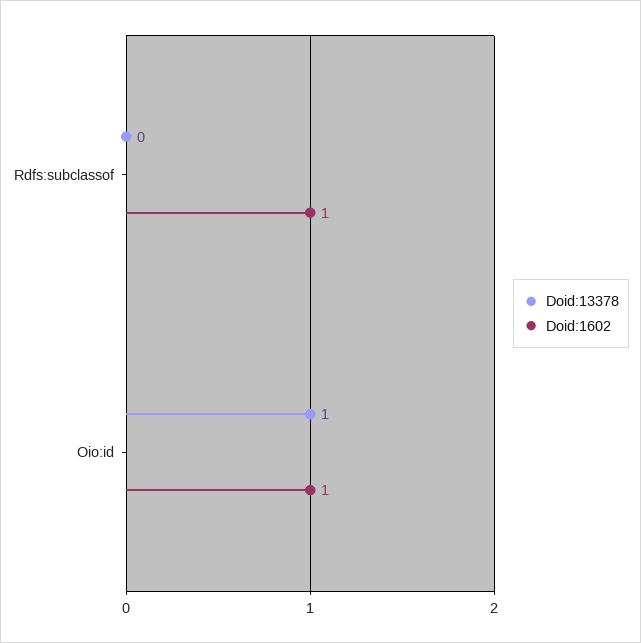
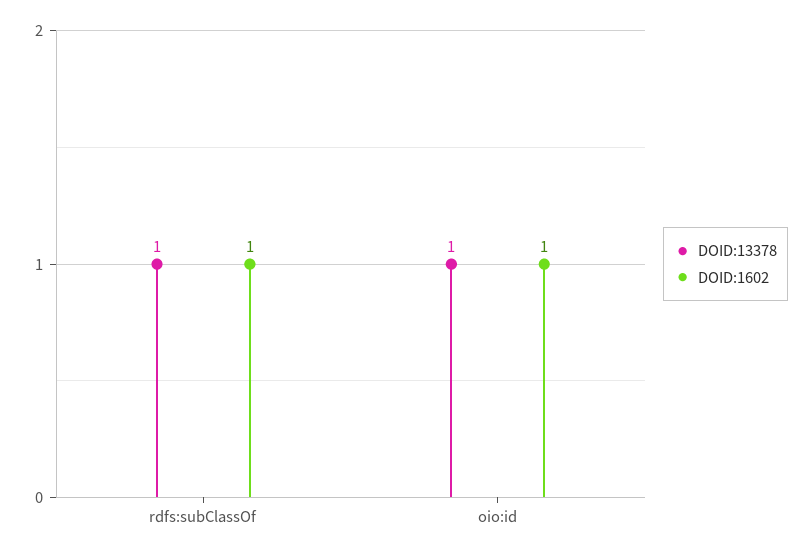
  {
    "Doid:13378": {
-     "Rdfs:subclassof": 0,
+     "Rdfs:subclassof": 1,
      "Oio:id": 1
    },
    "Doid:1602": {
      "Rdfs:subclassof": 1,
      "Oio:id": 1
    }
  }

